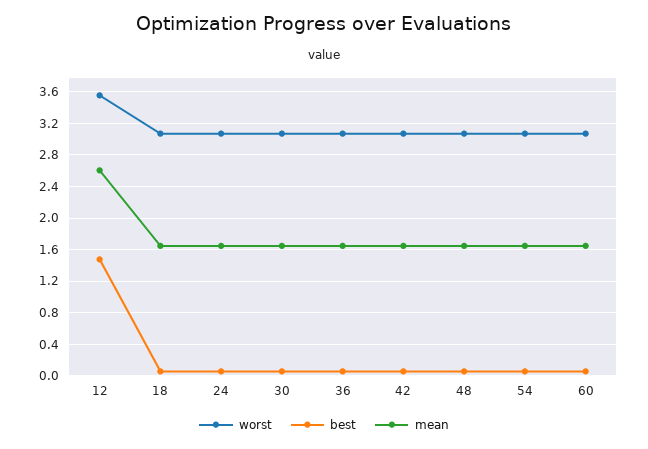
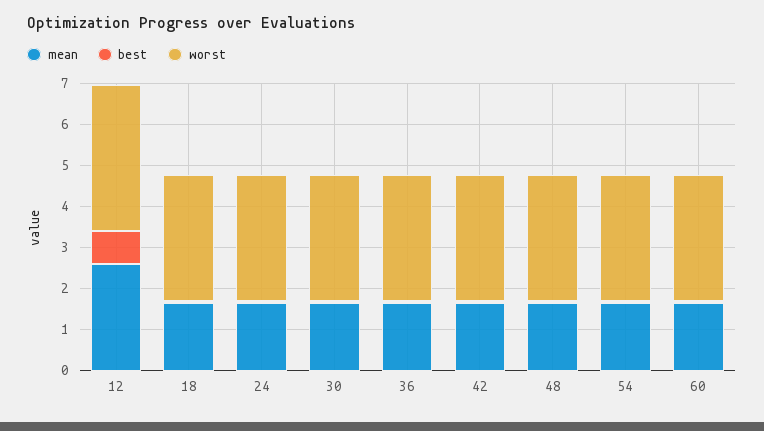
  {
    "worst": {
      "12": 3.6,
      "18": 3.1,
      "24": 3.1,
      "30": 3.1,
      "36": 3.1,
      "42": 3.1,
      "48": 3.1,
      "54": 3.1,
      "60": 3.1
    },
    "best": {
-     "12": 1.5,
+     "12": 0.8,
      "18": 0.1,
      "24": 0.1,
      "30": 0.1,
      "36": 0.1,
      "42": 0.1,
      "48": 0.1,
      "54": 0.1,
      "60": 0.1
    },
    "mean": {
      "12": 2.6,
      "18": 1.6,
      "24": 1.6,
      "30": 1.6,
      "36": 1.6,
      "42": 1.6,
      "48": 1.6,
      "54": 1.6,
      "60": 1.6
    }
  }

